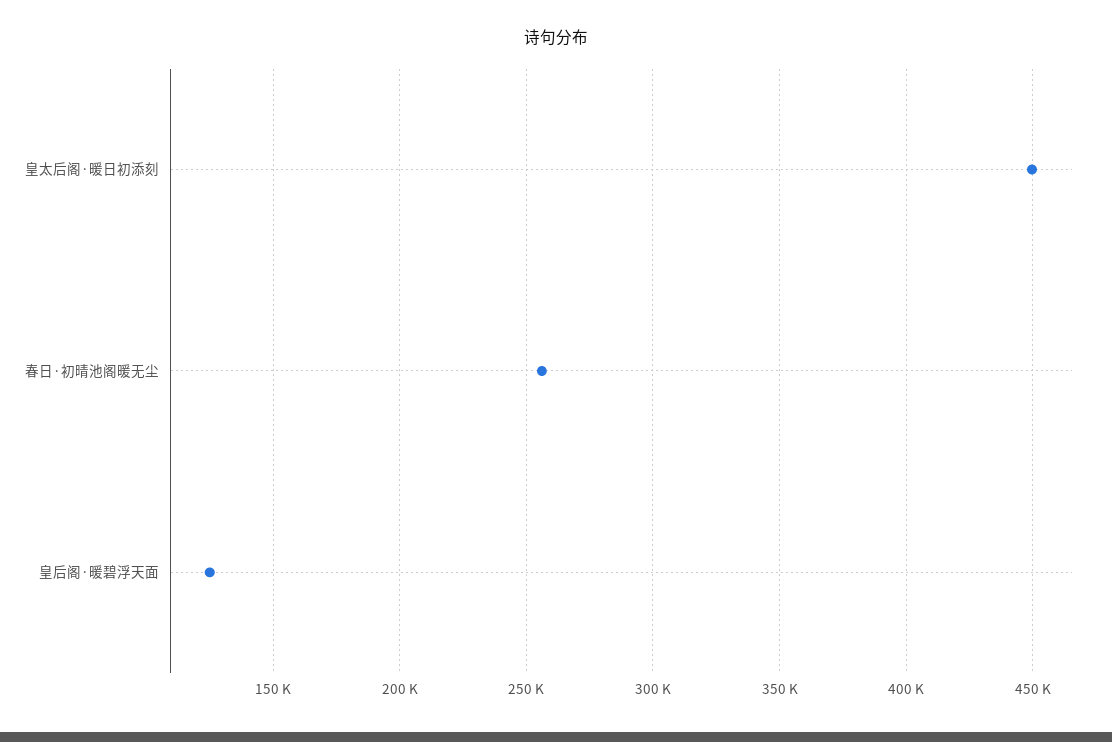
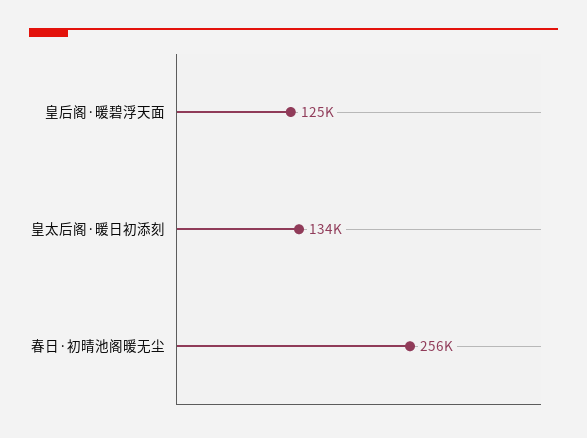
  {
-   "皇太后阁·暖日初添刻": 450000,
+   "皇太后阁·暖日初添刻": 134000,
    "春日·初晴池阁暖无尘": 256000,
    "皇后阁·暖碧浮天面": 125000
  }

